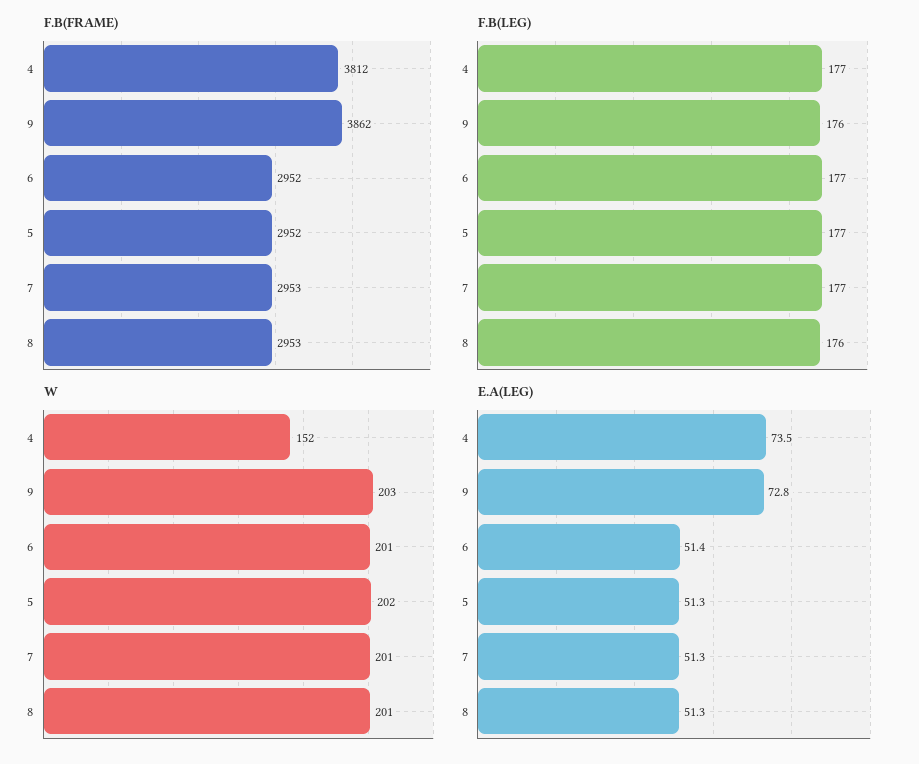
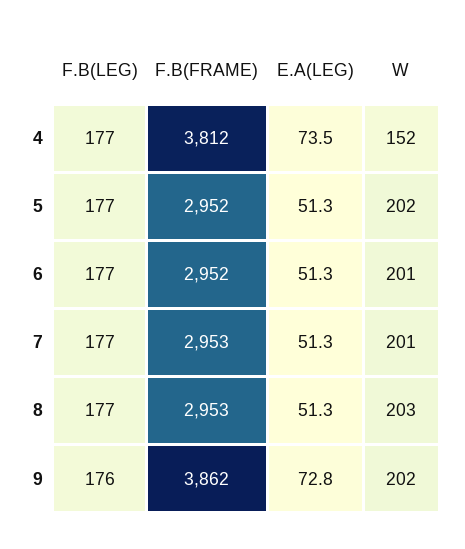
  {
    "F.B(FRAME)": {
      "4": 3812,
      "9": 3862,
      "6": 2952,
      "5": 2952,
      "7": 2953,
      "8": 2953
    },
    "F.B(LEG)": {
      "4": 177,
      "9": 176,
      "6": 177,
      "5": 177,
      "7": 177,
-     "8": 176
+     "8": 177
    },
    "W": {
      "4": 152,
-     "9": 203,
+     "9": 202,
      "6": 201,
      "5": 202,
      "7": 201,
-     "8": 201
+     "8": 203
    },
    "E.A(LEG)": {
      "4": 73.5,
      "9": 72.8,
-     "6": 51.4,
+     "6": 51.3,
      "5": 51.3,
      "7": 51.3,
      "8": 51.3
    }
  }

